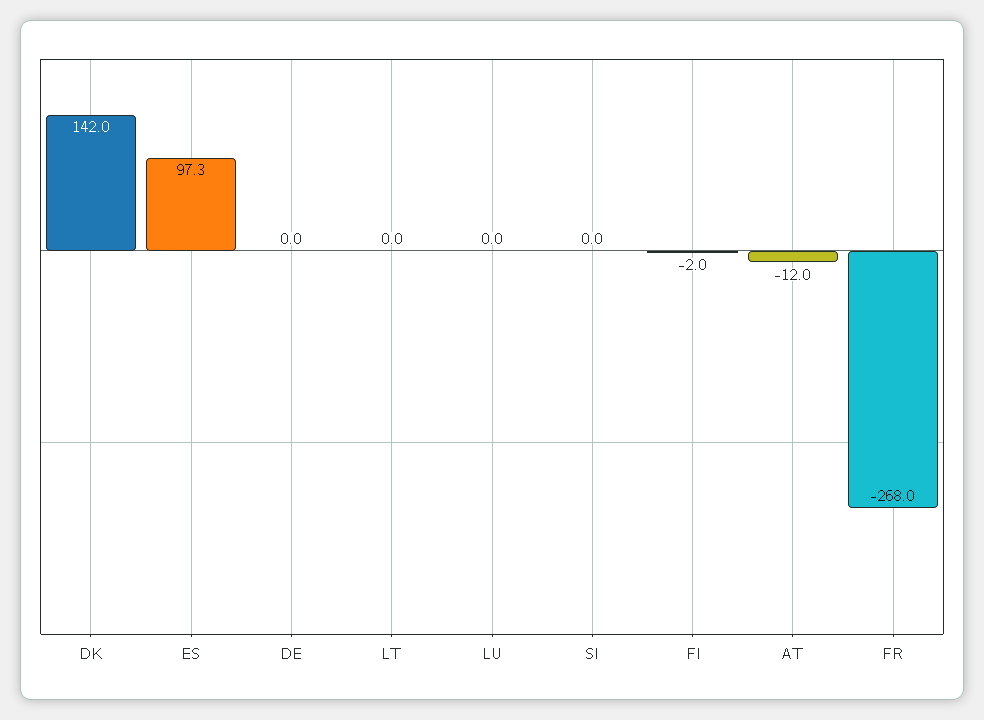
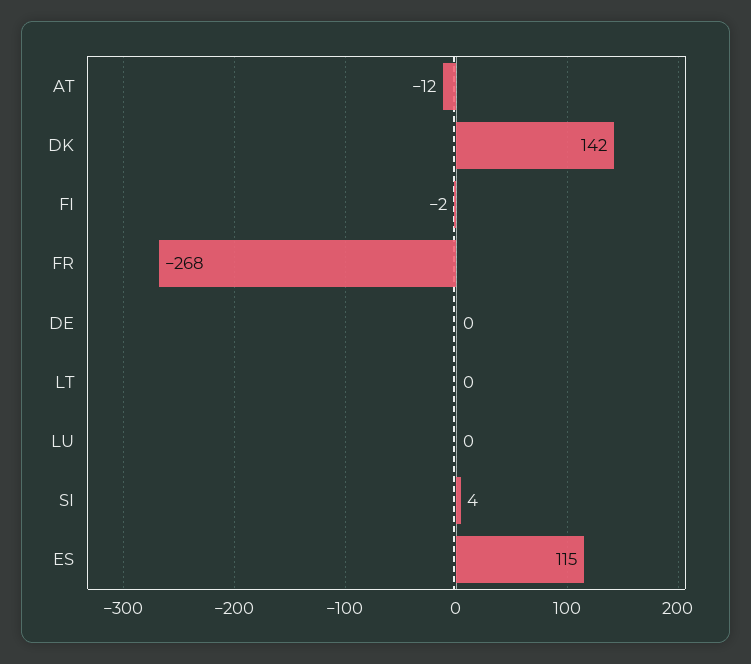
  {
    "DK": 142,
-   "ES": 97.3,
+   "ES": 115,
    "DE": 0,
    "LT": 0,
    "LU": 0,
-   "SI": 0,
+   "SI": 4,
    "FI": -2,
    "AT": -12,
    "FR": -268
  }

